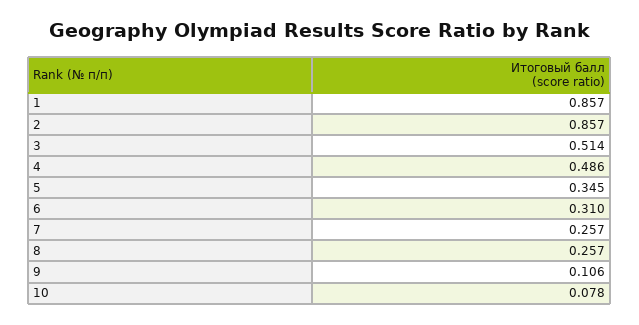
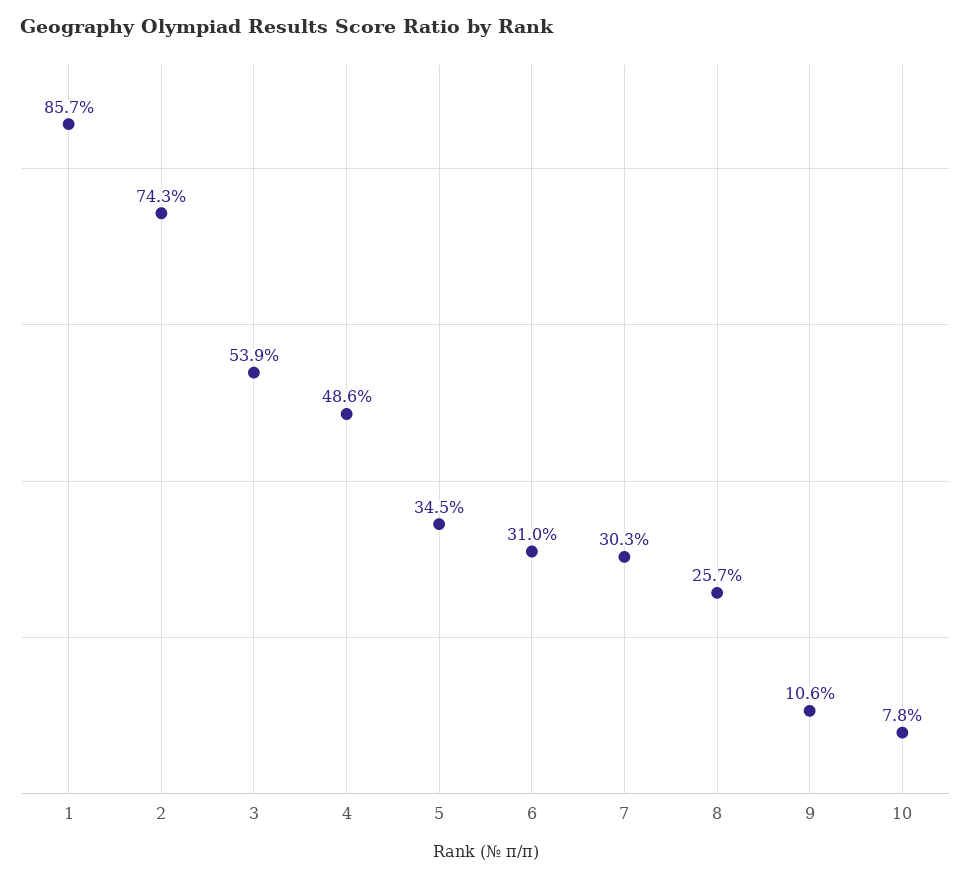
  {
    "1": 0.857,
-   "2": 0.857,
+   "2": 0.743,
-   "3": 0.514,
+   "3": 0.539,
    "4": 0.486,
    "5": 0.345,
    "6": 0.31,
-   "7": 0.257,
+   "7": 0.303,
    "8": 0.257,
    "9": 0.106,
    "10": 0.078
  }

